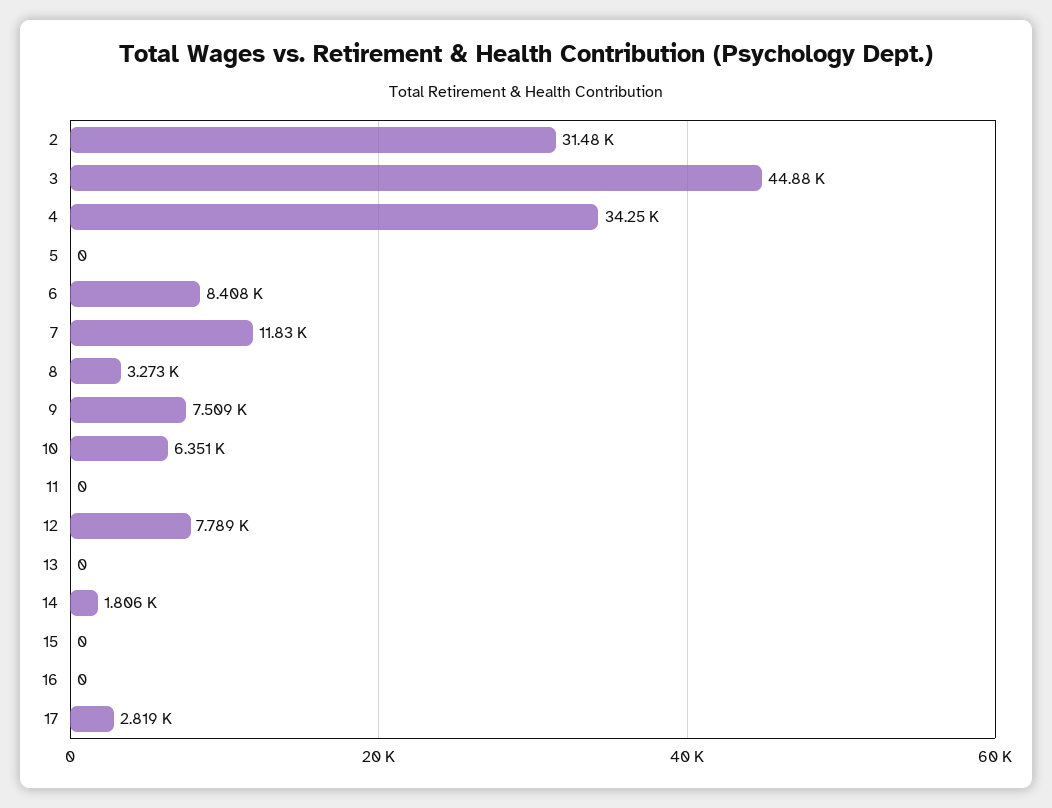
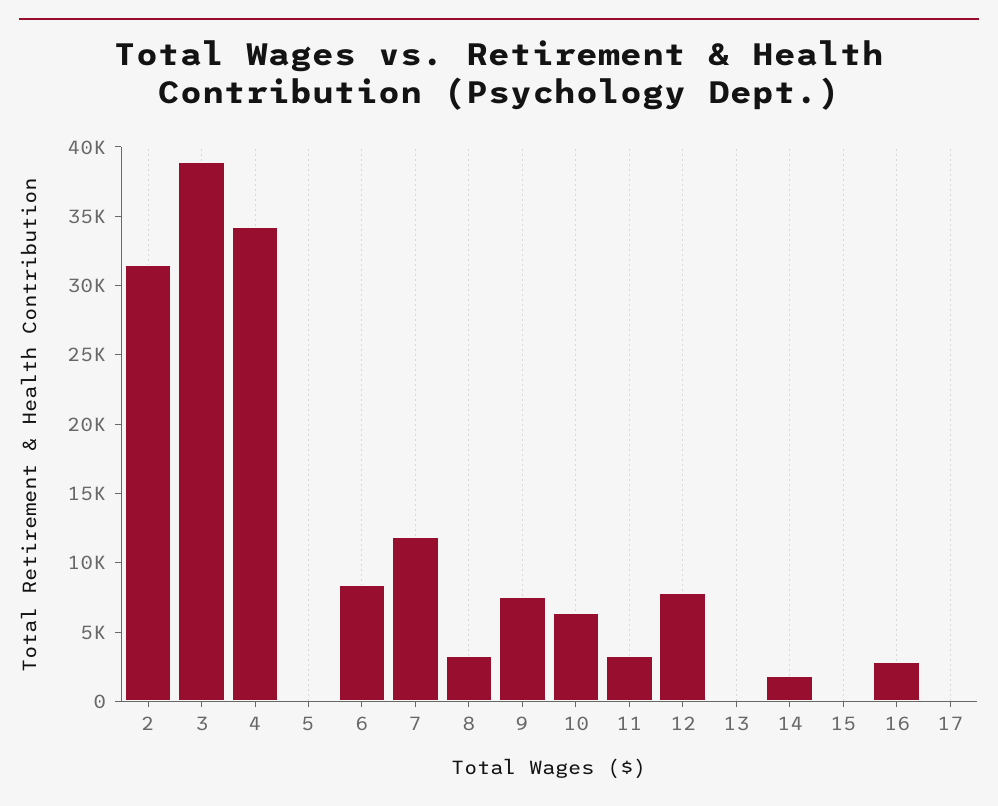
  {
    "2": 31480,
-   "3": 44880,
+   "3": 39000,
    "4": 34250,
    "5": 0,
    "6": 8408,
    "7": 11830,
    "8": 3273,
    "9": 7509,
    "10": 6351,
-   "11": 0,
+   "11": 3000,
    "12": 7789,
    "13": 0,
    "14": 1806,
    "15": 0,
-   "16": 0,
+   "16": 3000,
-   "17": 2819
+   "17": 0
  }

